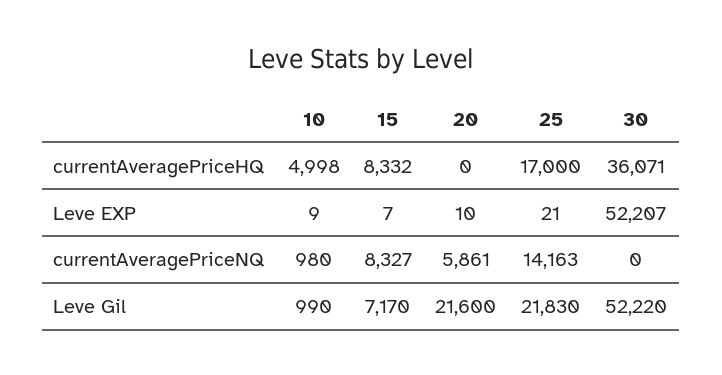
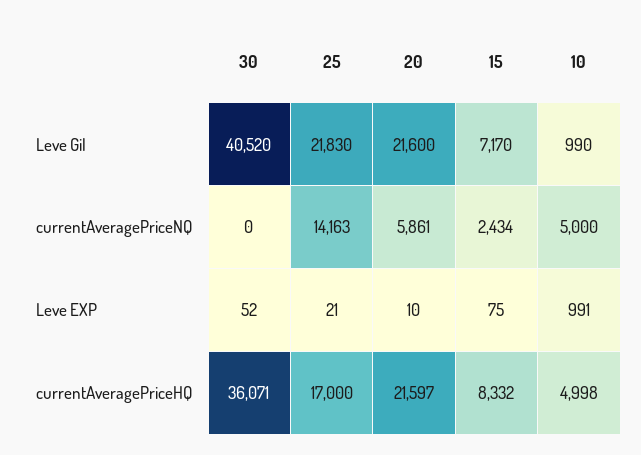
  {
    "10": {
      "currentAveragePriceHQ": 4998,
-     "Leve EXP": 9,
+     "Leve EXP": 991,
-     "currentAveragePriceNQ": 980,
+     "currentAveragePriceNQ": 5000,
      "Leve Gil": 990
    },
    "15": {
      "currentAveragePriceHQ": 8332,
-     "Leve EXP": 7,
+     "Leve EXP": 75,
-     "currentAveragePriceNQ": 8327,
+     "currentAveragePriceNQ": 2434,
      "Leve Gil": 7170
    },
    "20": {
-     "currentAveragePriceHQ": 0,
+     "currentAveragePriceHQ": 21597,
      "Leve EXP": 10,
      "currentAveragePriceNQ": 5861,
      "Leve Gil": 21600
    },
    "25": {
      "currentAveragePriceHQ": 17000,
      "Leve EXP": 21,
      "currentAveragePriceNQ": 14163,
      "Leve Gil": 21830
    },
    "30": {
      "currentAveragePriceHQ": 36071,
-     "Leve EXP": 52207,
+     "Leve EXP": 52,
      "currentAveragePriceNQ": 0,
-     "Leve Gil": 52220
+     "Leve Gil": 40520
    }
  }

